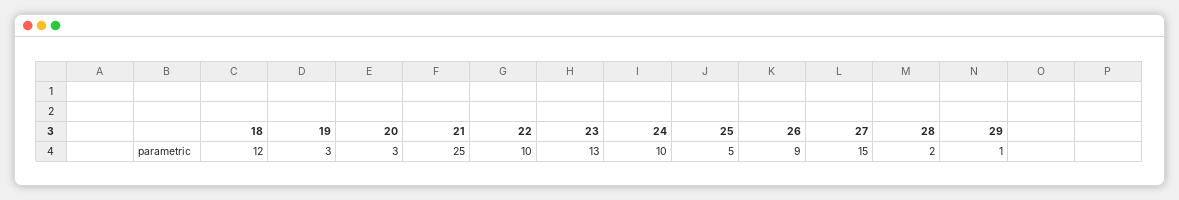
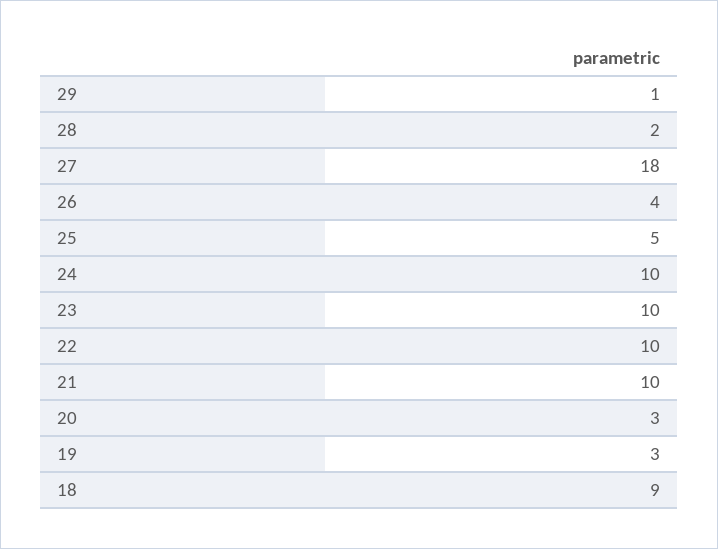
  {
-   "18": 12,
+   "18": 9,
    "19": 3,
    "20": 3,
-   "21": 25,
+   "21": 10,
    "22": 10,
-   "23": 13,
+   "23": 10,
    "24": 10,
    "25": 5,
-   "26": 9,
+   "26": 4,
-   "27": 15,
+   "27": 18,
    "28": 2,
    "29": 1
  }

